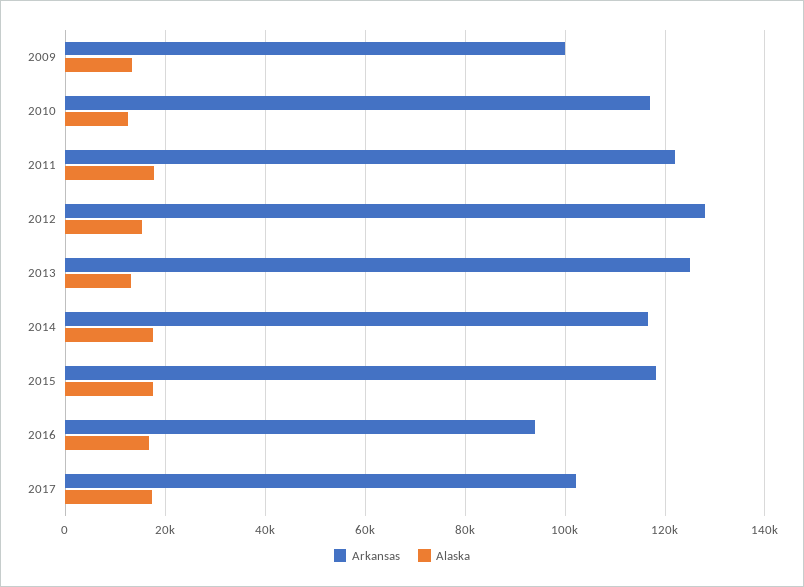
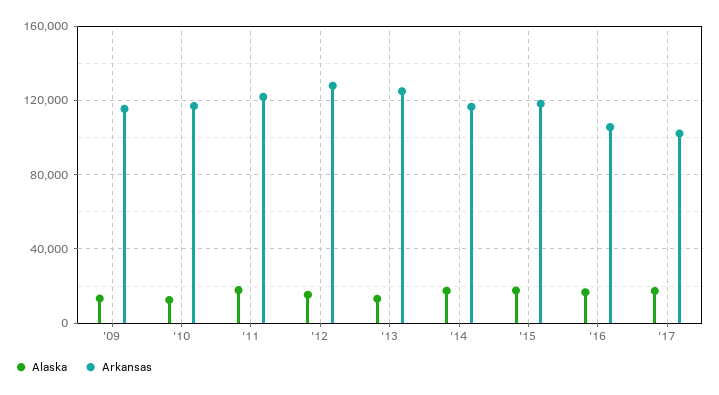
  {
    "Arkansas": {
-     "2009": 100000,
+     "2009": 115000,
      "2010": 118000,
      "2011": 122000,
      "2012": 128000,
      "2013": 124000,
      "2014": 116000,
      "2015": 118000,
-     "2016": 94000,
+     "2016": 105000,
      "2017": 102000
    },
    "Alaska": {
      "2009": 14000,
      "2010": 12000,
      "2011": 18000,
      "2012": 16000,
      "2013": 14000,
      "2014": 18000,
      "2015": 18000,
      "2016": 16000,
      "2017": 18000
    }
  }

